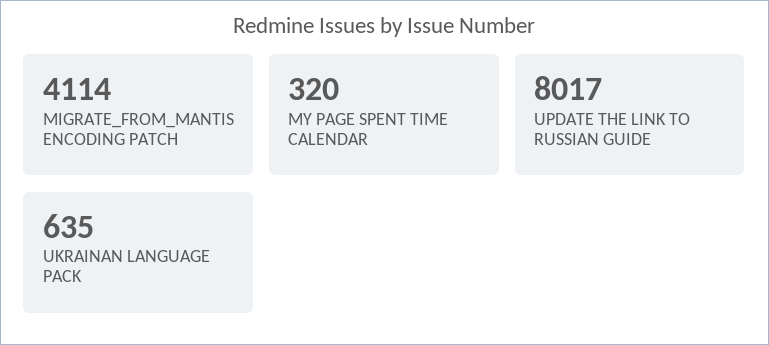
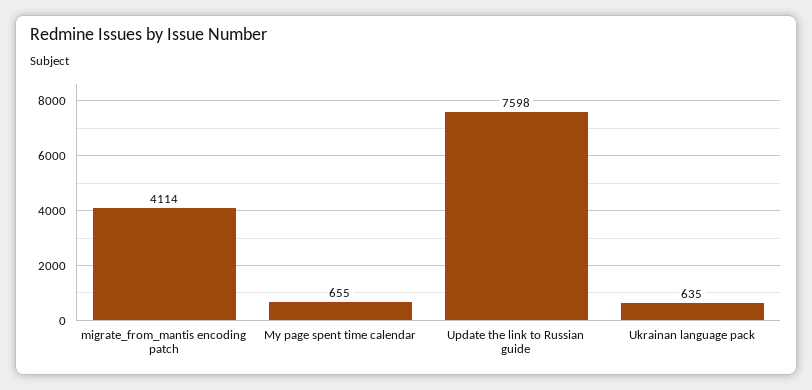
  {
    "MIGRATE_FROM_MANTIS ENCODING PATCH": 4114,
-   "MY PAGE SPENT TIME CALENDAR": 320,
+   "MY PAGE SPENT TIME CALENDAR": 655,
-   "UPDATE THE LINK TO RUSSIAN GUIDE": 8017,
+   "UPDATE THE LINK TO RUSSIAN GUIDE": 7598,
    "UKRAINAN LANGUAGE PACK": 635
  }

